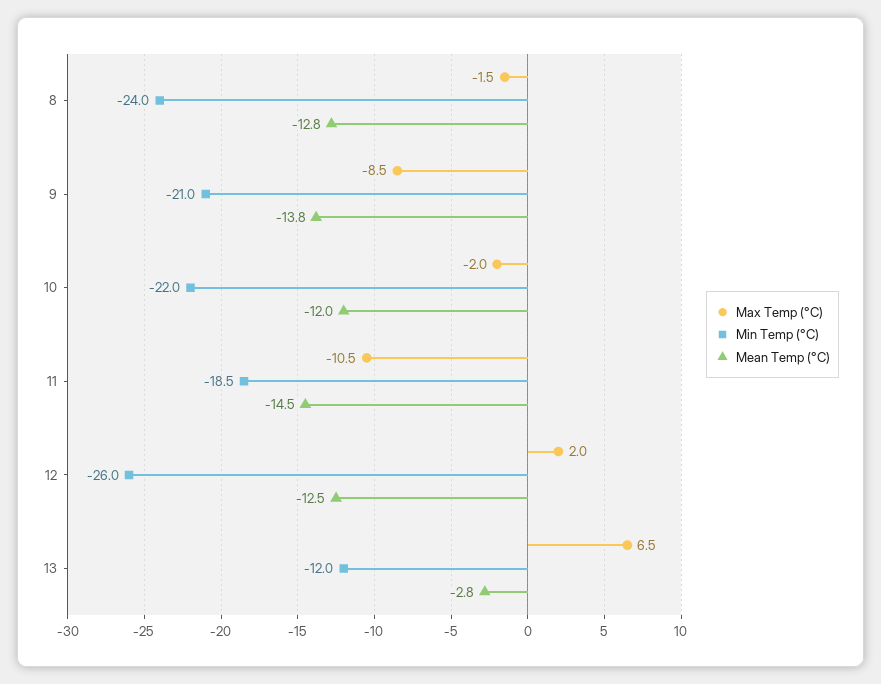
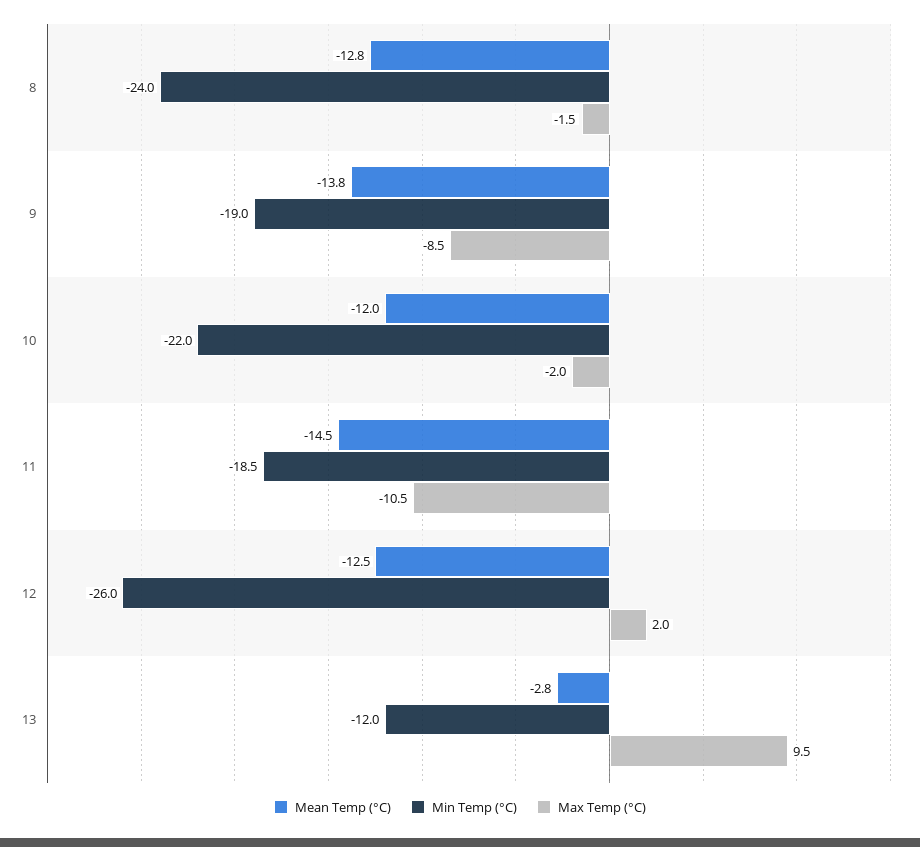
  {
    "Max Temp (°C)": {
      "8": -1.5,
      "9": -8.5,
      "10": -2,
      "11": -10.5,
      "12": 2,
-     "13": 6.5
+     "13": 9.5
    },
    "Min Temp (°C)": {
      "8": -24,
-     "9": -21,
+     "9": -19,
      "10": -22,
      "11": -18.5,
      "12": -26,
      "13": -12
    },
    "Mean Temp (°C)": {
      "8": -12.8,
      "9": -13.8,
      "10": -12,
      "11": -14.5,
      "12": -12.5,
      "13": -2.8
    }
  }

